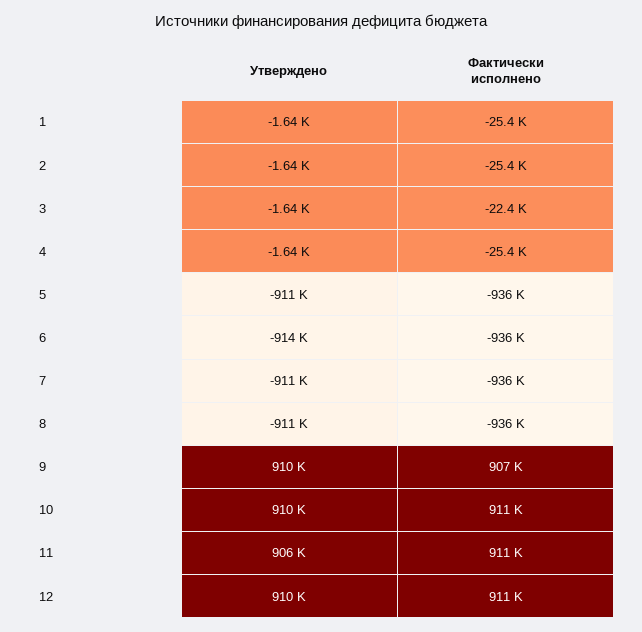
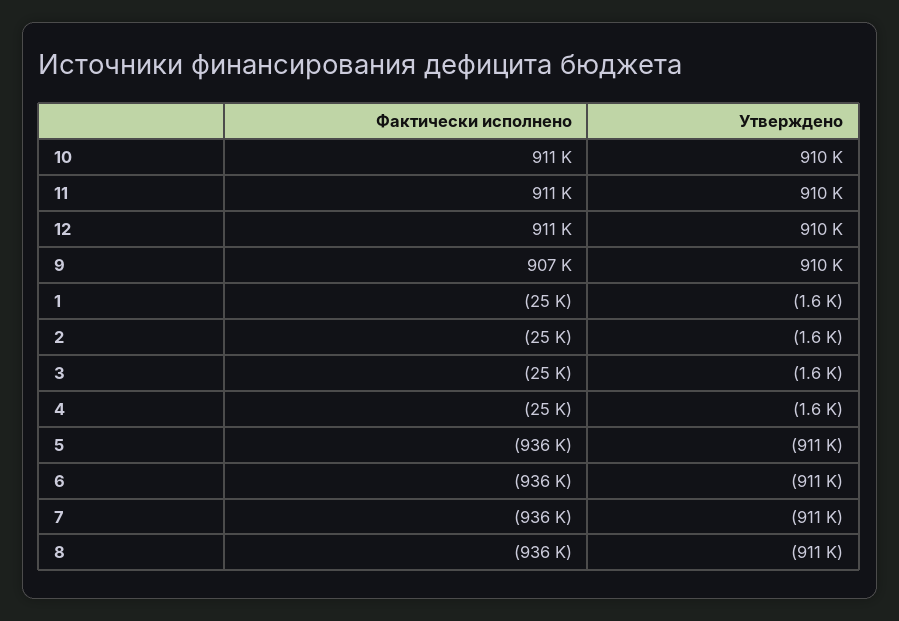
  {
    "Утверждено": {
      "1": -1640,
      "2": -1640,
      "3": -1640,
      "4": -1640,
      "5": -911000,
-     "6": -914000,
+     "6": -911000,
      "7": -911000,
      "8": -911000,
      "9": 910000,
      "10": 910000,
-     "11": 906000,
+     "11": 910000,
      "12": 910000
    },
    "Фактически исполнено": {
      "1": -25400,
      "2": -25400,
-     "3": -22400,
+     "3": -25000,
      "4": -25400,
      "5": -936000,
      "6": -936000,
      "7": -936000,
      "8": -936000,
      "9": 907000,
      "10": 911000,
      "11": 911000,
      "12": 911000
    }
  }

